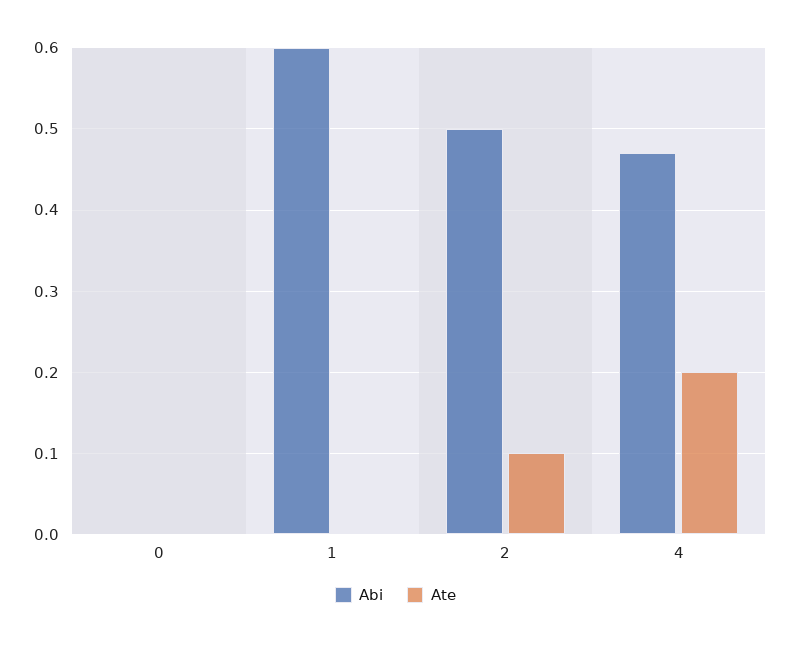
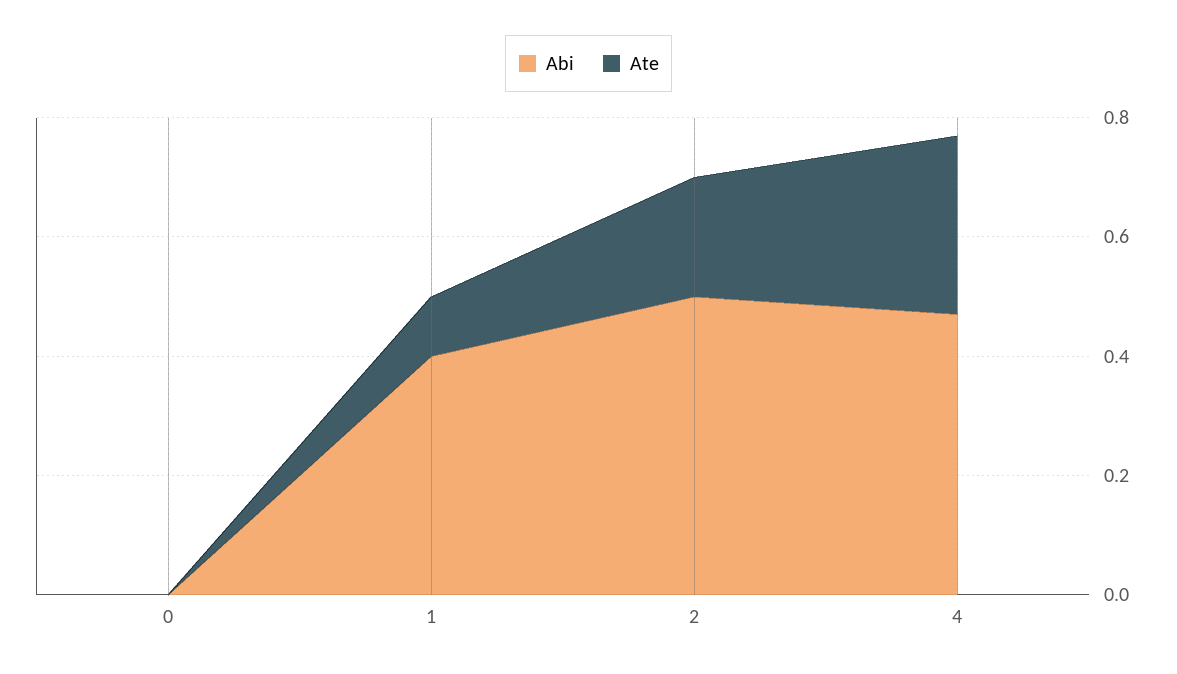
  {
    "Abi": {
      "0": 0,
-     "1": 0.6,
+     "1": 0.4,
      "2": 0.5,
      "4": 0.47
    },
    "Ate": {
      "0": 0,
-     "1": 0,
+     "1": 0.1,
-     "2": 0.1,
+     "2": 0.2,
-     "4": 0.2
+     "4": 0.3
    }
  }

